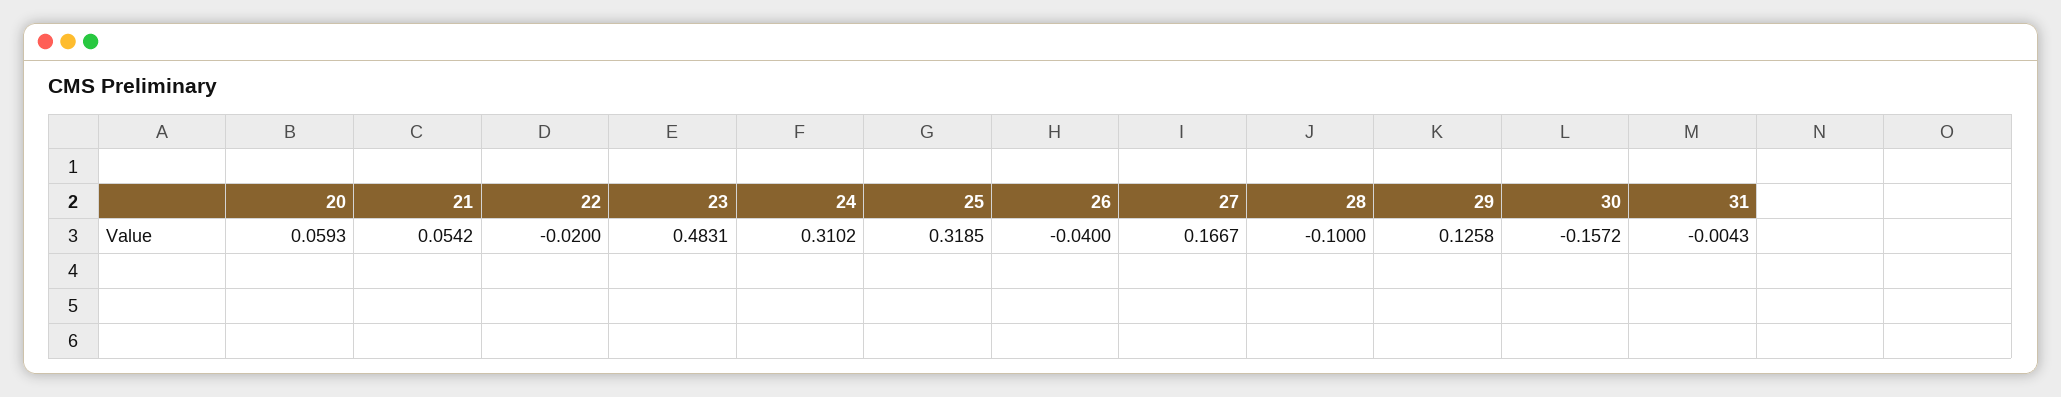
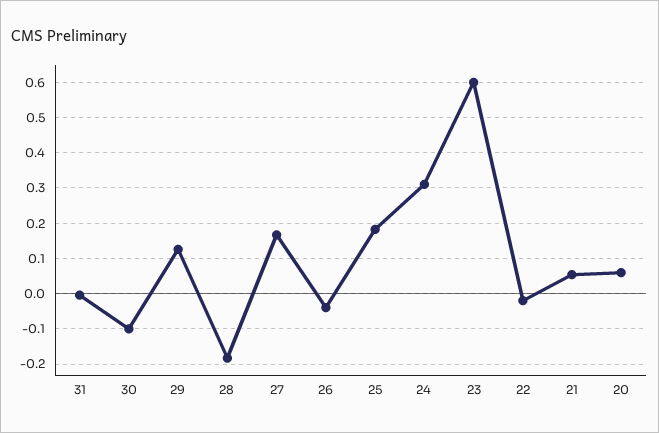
  {
    "20": 0.0593,
    "21": 0.0542,
    "22": -0.02,
-   "23": 0.4831,
+   "23": 0.6,
    "24": 0.3102,
-   "25": 0.3185,
+   "25": 0.18,
    "26": -0.04,
    "27": 0.1667,
-   "28": -0.1,
+   "28": -0.18,
    "29": 0.1258,
-   "30": -0.1572,
+   "30": -0.1,
    "31": -0.0043
  }

